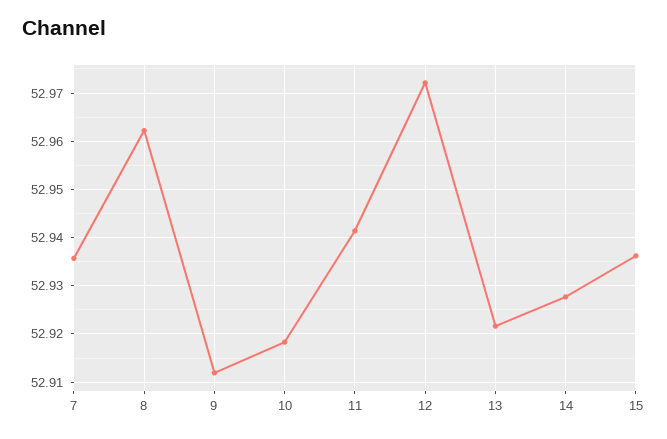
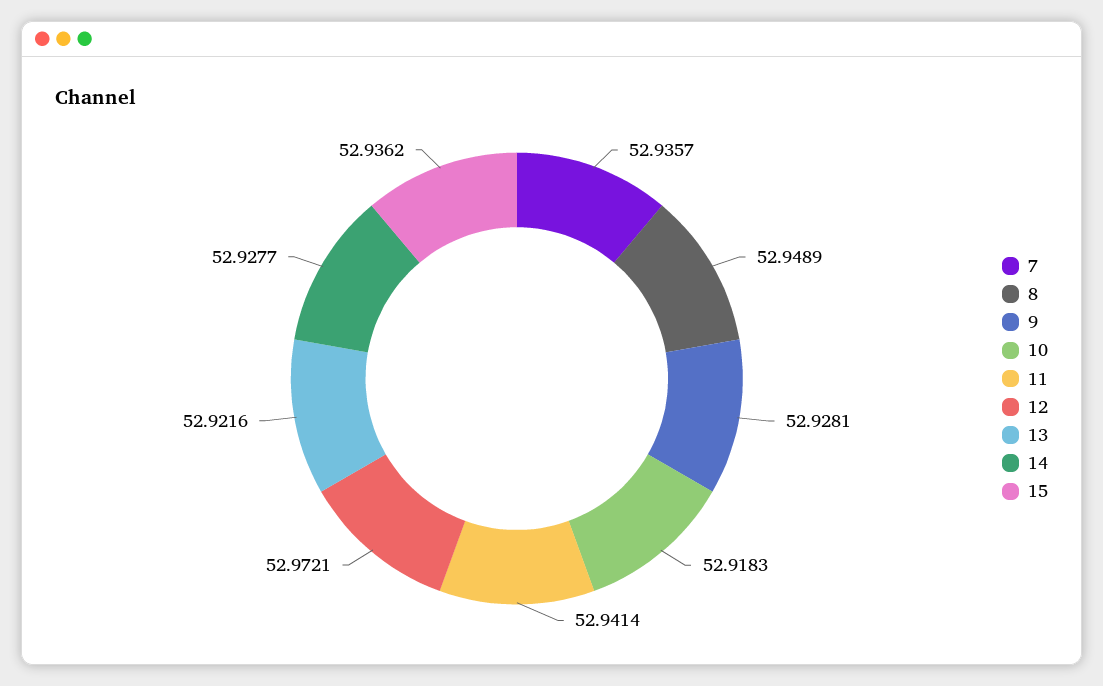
  {
    "7": 52.9357,
-   "8": 52.962,
+   "8": 52.9489,
-   "9": 52.912,
+   "9": 52.9281,
    "10": 52.9183,
    "11": 52.9414,
    "12": 52.9721,
    "13": 52.9216,
    "14": 52.9277,
    "15": 52.9362
  }

